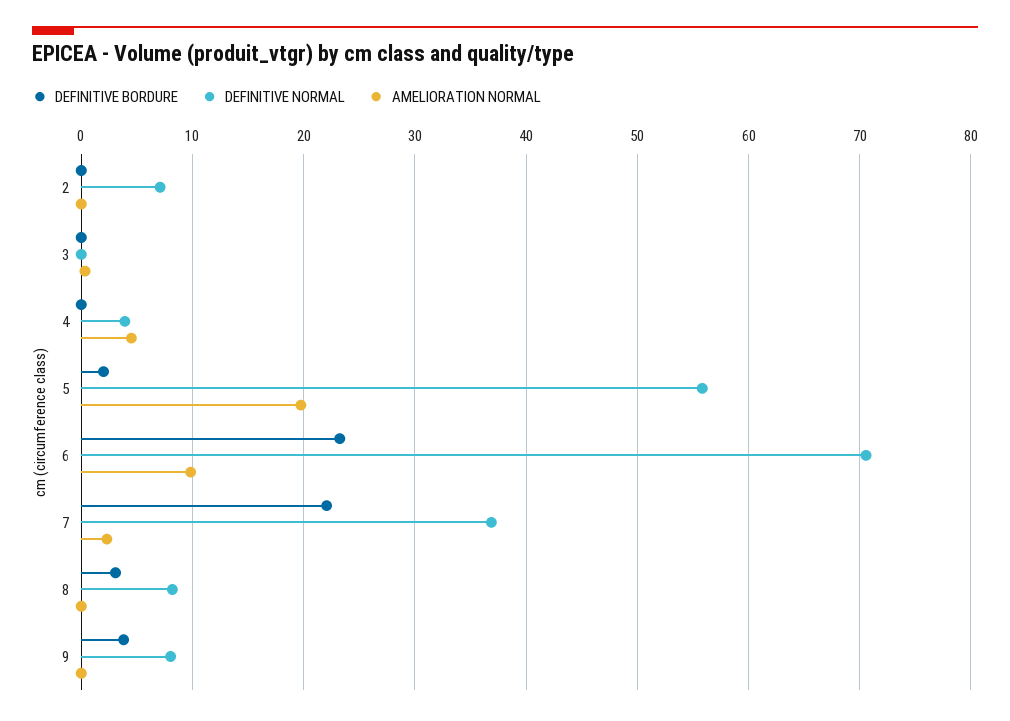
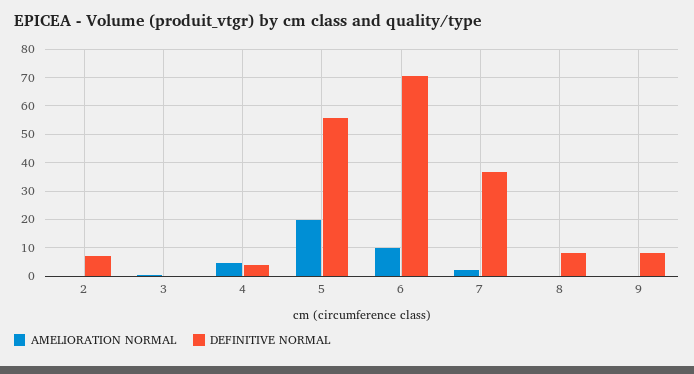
  {
-   "DEFINITIVE BORDURE": {
-     "2": 0,
-     "3": 0,
-     "4": 0,
-     "5": 2,
-     "6": 23,
-     "7": 22,
-     "8": 3,
-     "9": 4
-   },
    "DEFINITIVE NORMAL": {
      "2": 7,
      "3": 0,
      "4": 4,
      "5": 56,
      "6": 71,
      "7": 37,
      "8": 8,
      "9": 8
    },
    "AMELIORATION NORMAL": {
      "2": 0,
      "3": 0,
      "4": 5,
      "5": 20,
      "6": 10,
      "7": 2,
      "8": 0,
      "9": 0
    }
  }

